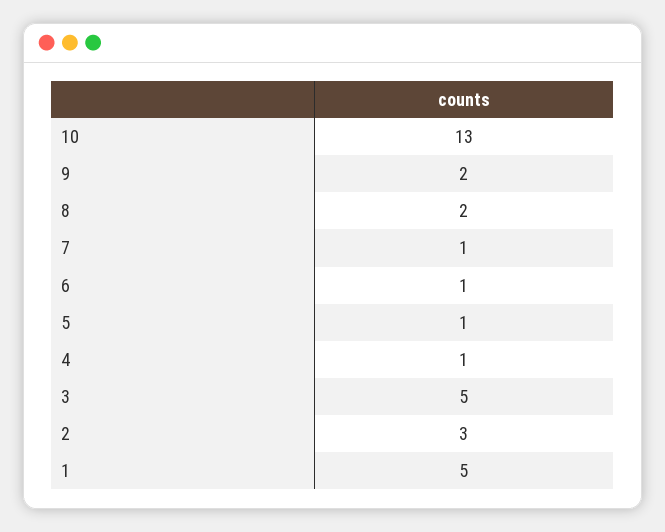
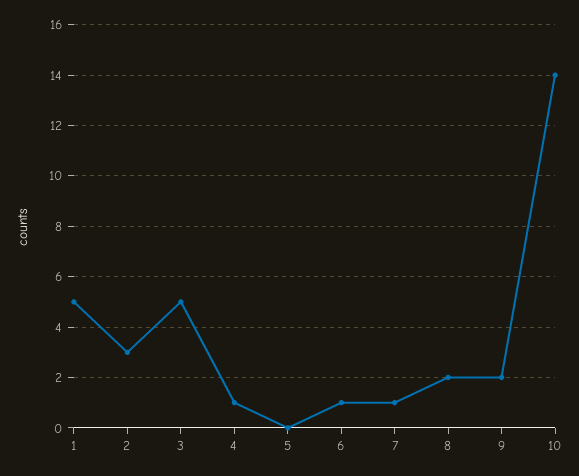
  {
-   "10": 13,
+   "10": 14,
    "9": 2,
    "8": 2,
    "7": 1,
    "6": 1,
-   "5": 1,
+   "5": 0,
    "4": 1,
    "3": 5,
    "2": 3,
    "1": 5
  }

